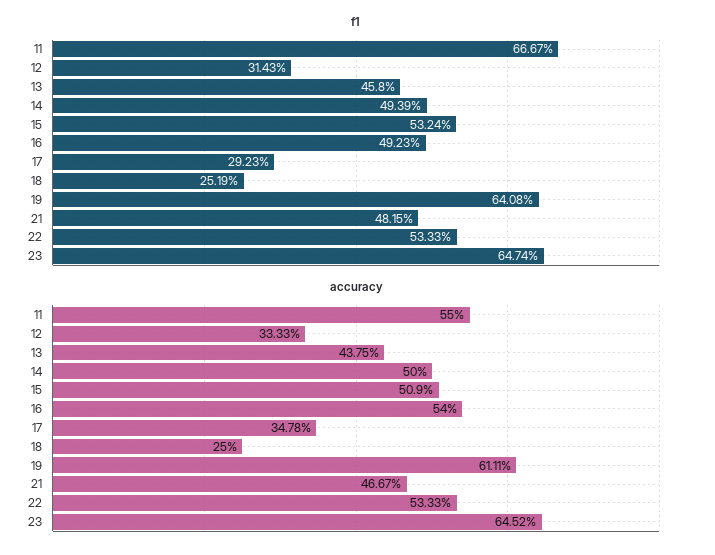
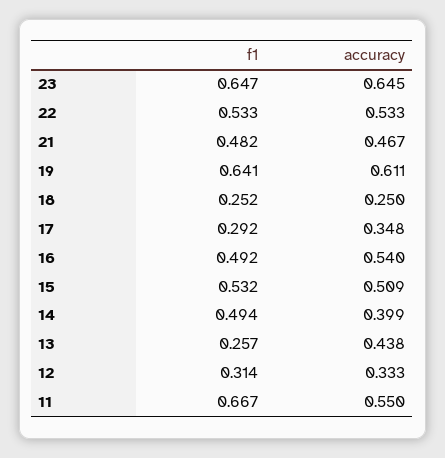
  {
    "f1": {
      "11": 0.6667,
      "12": 0.3143,
-     "13": 0.458,
+     "13": 0.257,
      "14": 0.4939,
      "15": 0.5324,
      "16": 0.4923,
      "17": 0.2923,
      "18": 0.2519,
      "19": 0.6408,
      "21": 0.4815,
      "22": 0.5333,
      "23": 0.6474
    },
    "accuracy": {
      "11": 0.55,
      "12": 0.3333,
      "13": 0.4375,
-     "14": 0.5,
+     "14": 0.399,
      "15": 0.509,
      "16": 0.54,
      "17": 0.3478,
      "18": 0.25,
      "19": 0.6111,
      "21": 0.4667,
      "22": 0.5333,
      "23": 0.6452
    }
  }

